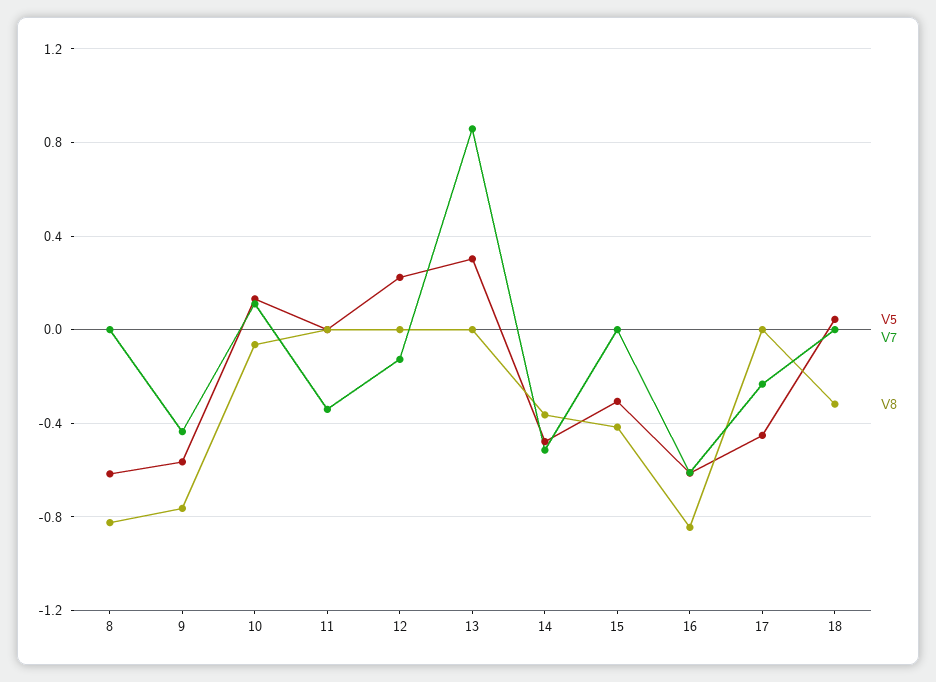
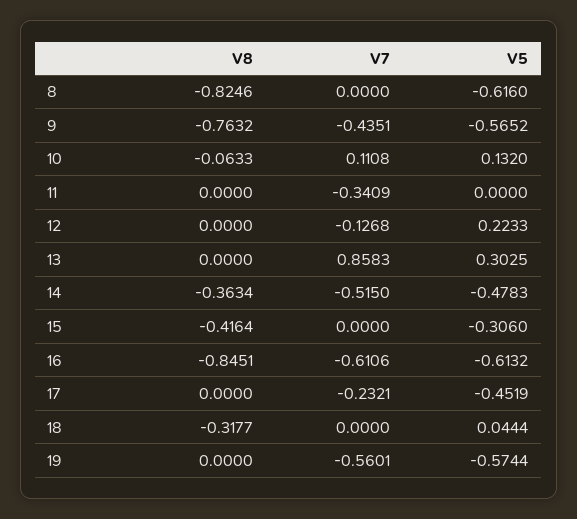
  {
    "V5": {
      "8": -0.616,
      "9": -0.5652,
      "10": 0.132,
      "11": 0,
      "12": 0.2233,
      "13": 0.3025,
      "14": -0.4783,
      "15": -0.306,
      "16": -0.6132,
      "17": -0.4519,
-     "18": 0.0444
+     "18": 0.0444,
+     "19": -0.5744
    },
    "V7": {
      "8": 0,
      "9": -0.4351,
      "10": 0.1108,
      "11": -0.3409,
      "12": -0.1268,
      "13": 0.8583,
      "14": -0.515,
      "15": 0,
      "16": -0.6106,
      "17": -0.2321,
-     "18": 0
+     "18": 0,
+     "19": -0.5601
    },
    "V8": {
      "8": -0.8246,
      "9": -0.7632,
      "10": -0.0633,
      "11": 0,
      "12": 0,
      "13": 0,
      "14": -0.3634,
      "15": -0.4164,
      "16": -0.8451,
      "17": 0,
-     "18": -0.3177
+     "18": -0.3177,
+     "19": 0
    }
  }

